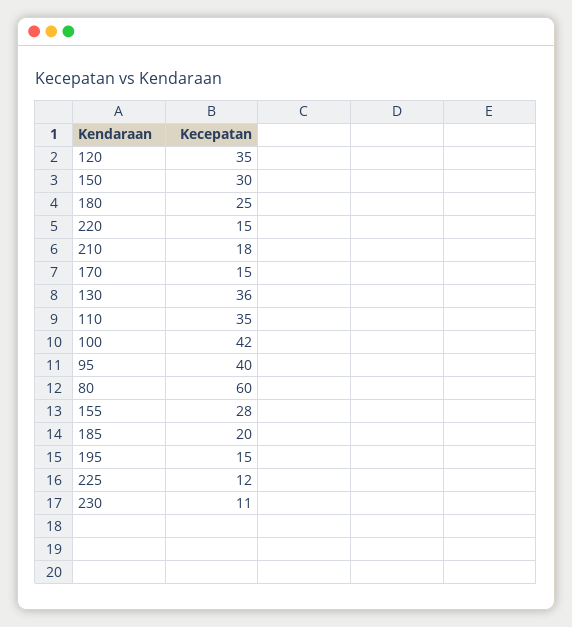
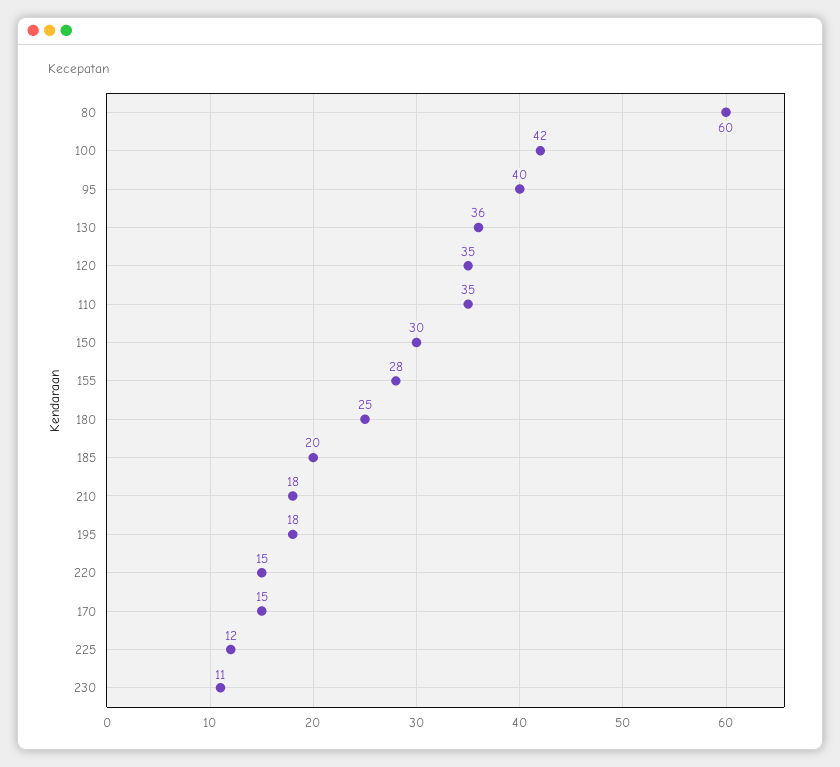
  {
    "120": 35,
    "150": 30,
    "180": 25,
    "220": 15,
    "210": 18,
    "170": 15,
    "130": 36,
    "110": 35,
    "100": 42,
    "95": 40,
    "80": 60,
    "155": 28,
    "185": 20,
-   "195": 15,
+   "195": 18,
    "225": 12,
    "230": 11
  }

